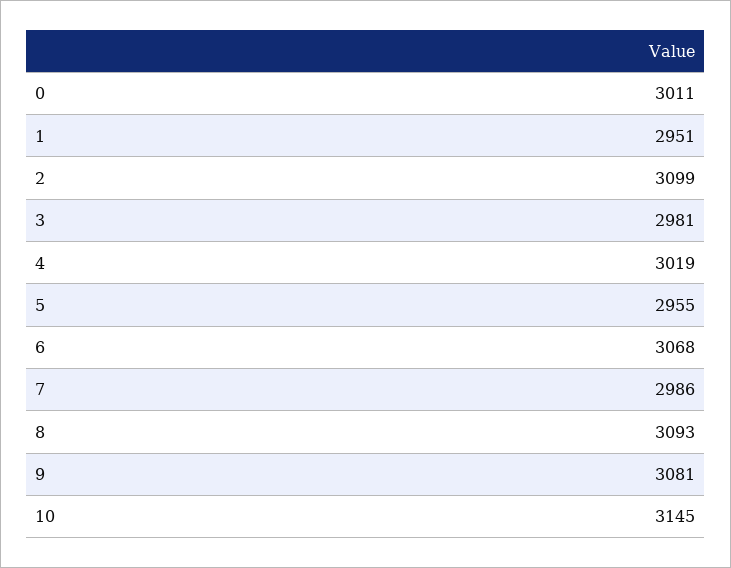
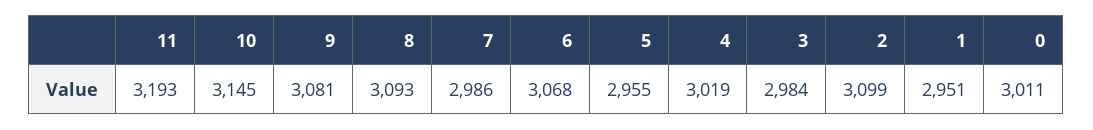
  {
    "0": 3011,
    "1": 2951,
    "2": 3099,
-   "3": 2981,
+   "3": 2984,
    "4": 3019,
    "5": 2955,
    "6": 3068,
    "7": 2986,
    "8": 3093,
    "9": 3081,
-   "10": 3145
+   "10": 3145,
+   "11": 3193
  }

